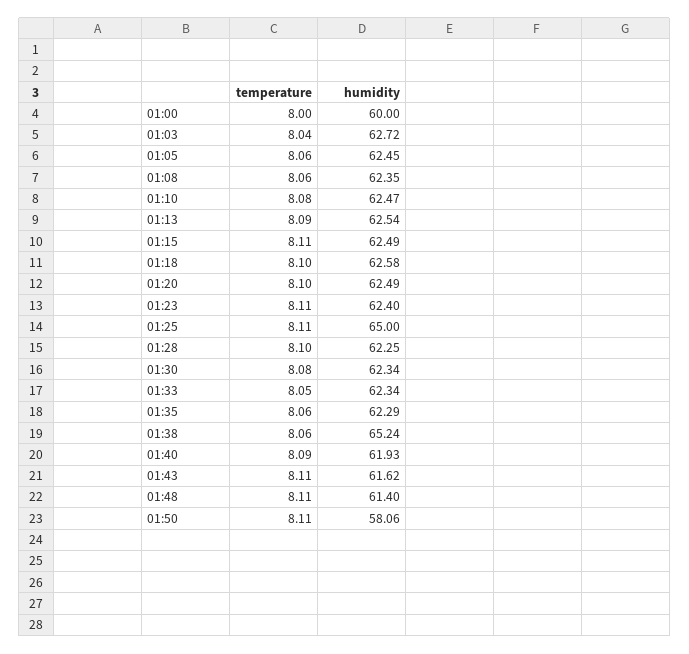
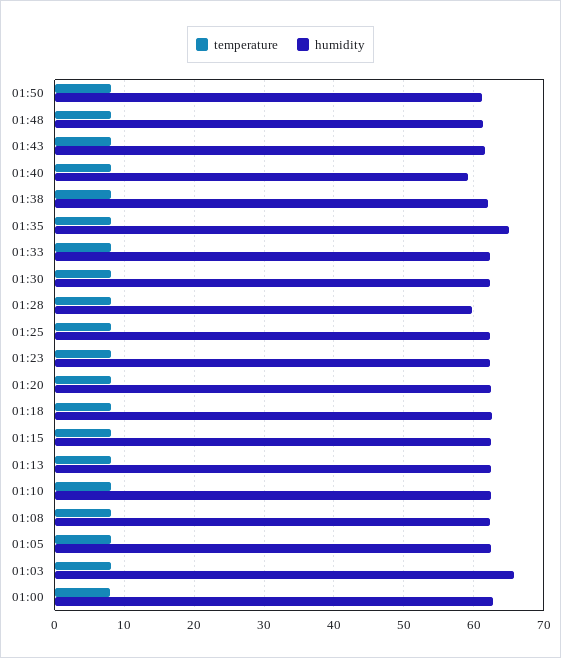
  {
    "temperature": {
      "01:00": 8,
      "01:03": 8.04,
      "01:05": 8.06,
      "01:08": 8.06,
      "01:10": 8.08,
      "01:13": 8.09,
      "01:15": 8.11,
      "01:18": 8.1,
      "01:20": 8.1,
      "01:23": 8.11,
      "01:25": 8.11,
      "01:28": 8.1,
      "01:30": 8.08,
      "01:33": 8.05,
      "01:35": 8.06,
      "01:38": 8.06,
      "01:40": 8.09,
      "01:43": 8.11,
      "01:48": 8.11,
      "01:50": 8.11
    },
    "humidity": {
-     "01:00": 60,
+     "01:00": 63,
-     "01:03": 62.72,
+     "01:03": 66,
      "01:05": 62.45,
      "01:08": 62.35,
      "01:10": 62.47,
      "01:13": 62.54,
      "01:15": 62.49,
      "01:18": 62.58,
      "01:20": 62.49,
      "01:23": 62.4,
-     "01:25": 65,
+     "01:25": 62,
-     "01:28": 62.25,
+     "01:28": 60,
      "01:30": 62.34,
      "01:33": 62.34,
-     "01:35": 62.29,
+     "01:35": 65,
-     "01:38": 65.24,
+     "01:38": 62,
-     "01:40": 61.93,
+     "01:40": 59,
      "01:43": 61.62,
      "01:48": 61.4,
-     "01:50": 58.06
+     "01:50": 61
    }
  }

